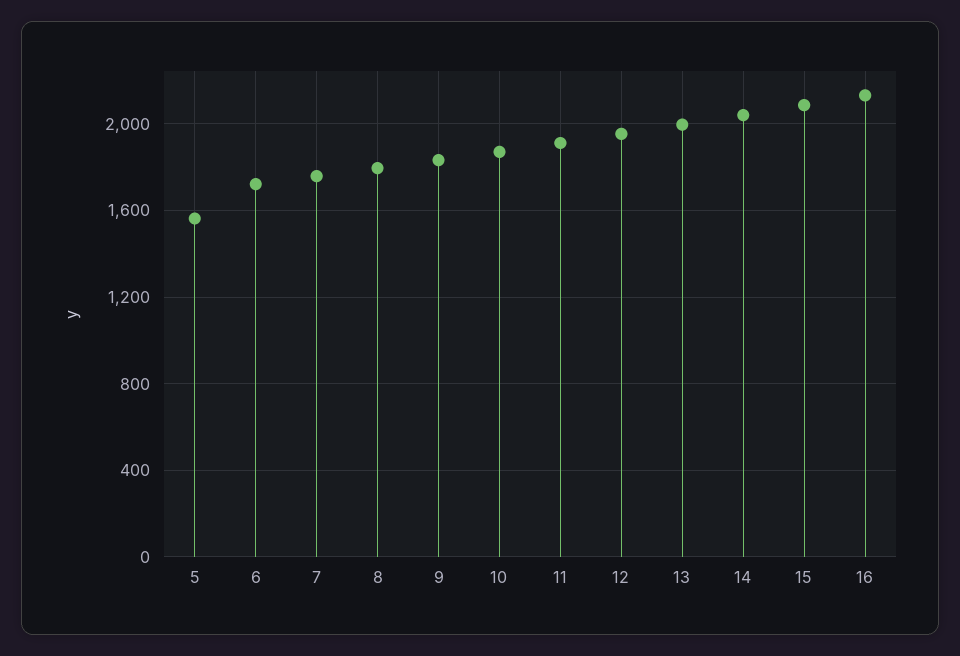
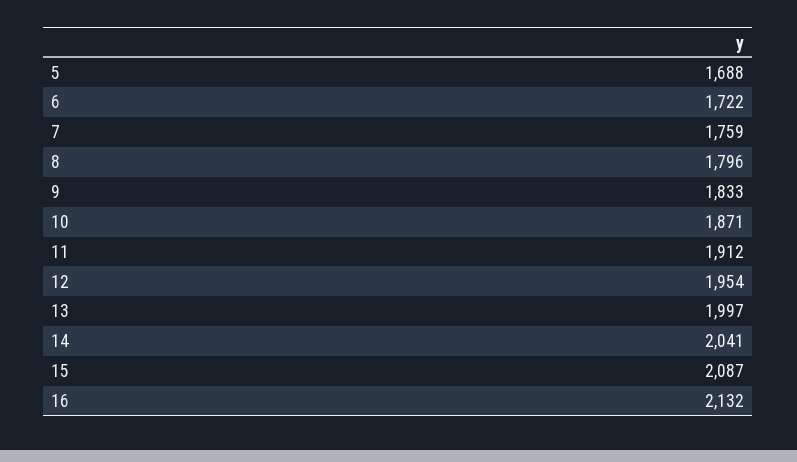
  {
-   "5": 1550,
+   "5": 1688,
    "6": 1722,
    "7": 1759,
    "8": 1796,
    "9": 1833,
    "10": 1871,
    "11": 1912,
    "12": 1954,
    "13": 1997,
    "14": 2041,
    "15": 2087,
    "16": 2132
  }

